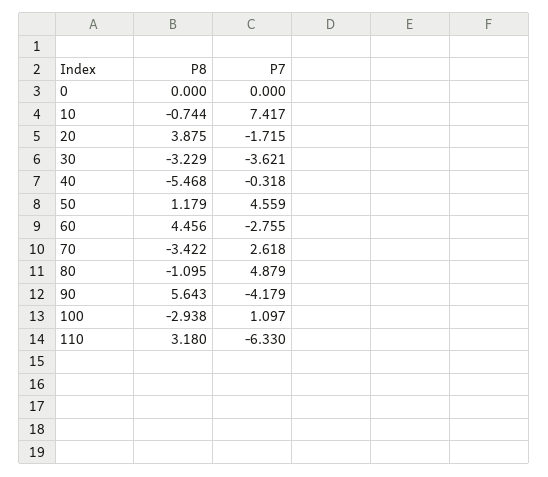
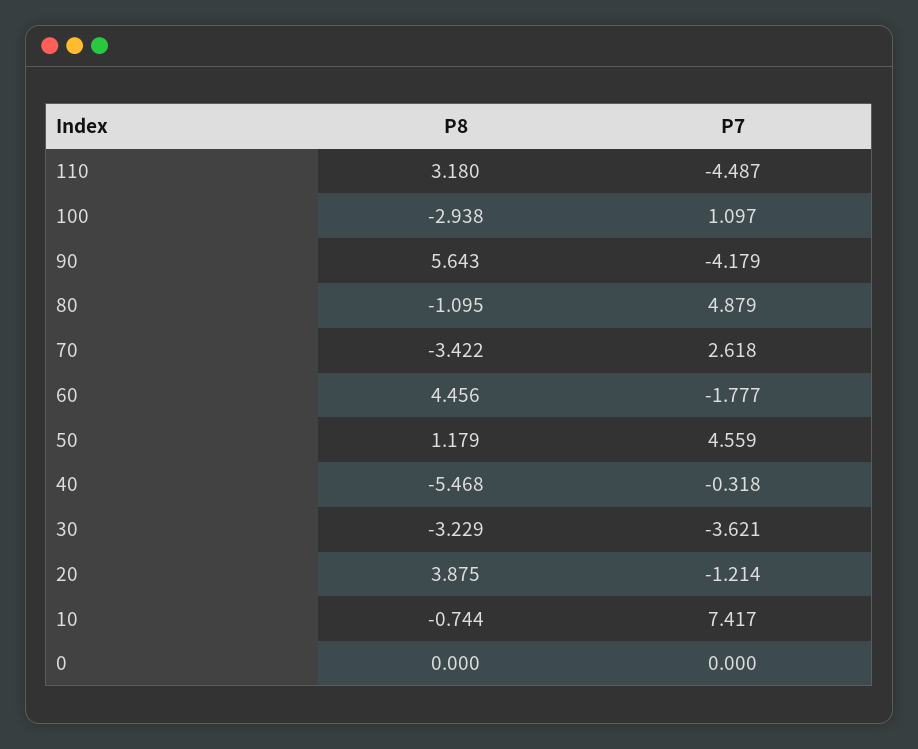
  {
    "P8": {
      "0": 0,
      "10": -0.744,
      "20": 3.875,
      "30": -3.229,
      "40": -5.468,
      "50": 1.179,
      "60": 4.456,
      "70": -3.422,
      "80": -1.095,
      "90": 5.643,
      "100": -2.938,
      "110": 3.18
    },
    "P7": {
      "0": 0,
      "10": 7.417,
-     "20": -1.715,
+     "20": -1.214,
      "30": -3.621,
      "40": -0.318,
      "50": 4.559,
-     "60": -2.755,
+     "60": -1.777,
      "70": 2.618,
      "80": 4.879,
      "90": -4.179,
      "100": 1.097,
-     "110": -6.33
+     "110": -4.487
    }
  }

